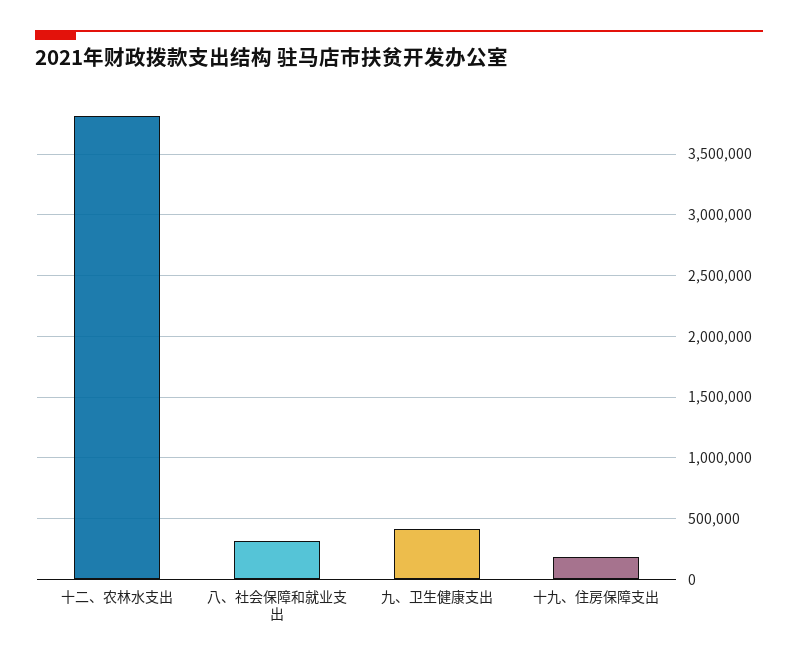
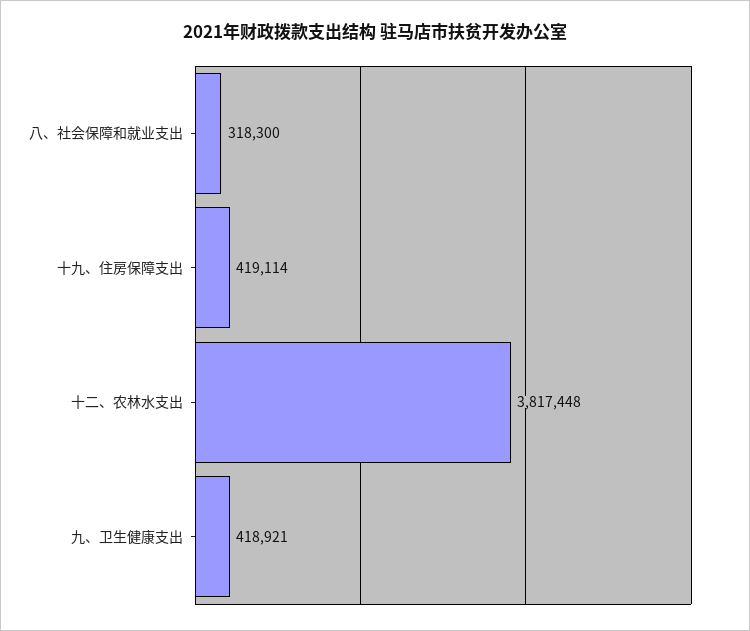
  {
    "十二、农林水支出": 3817448,
    "八、社会保障和就业支出": 318300,
    "九、卫生健康支出": 418921,
-   "十九、住房保障支出": 200000
+   "十九、住房保障支出": 419114
  }

